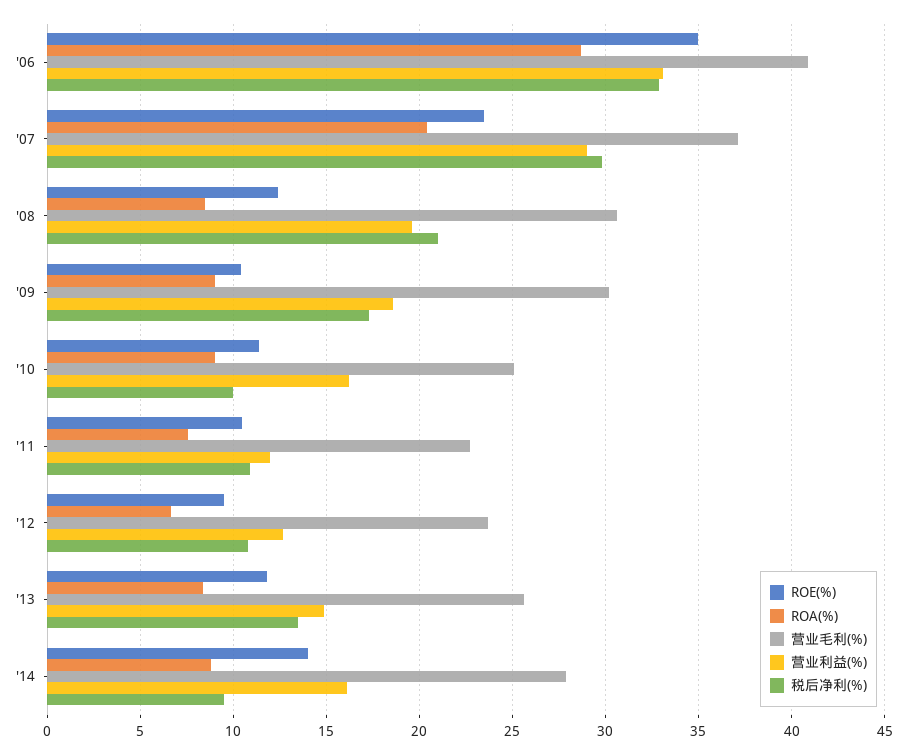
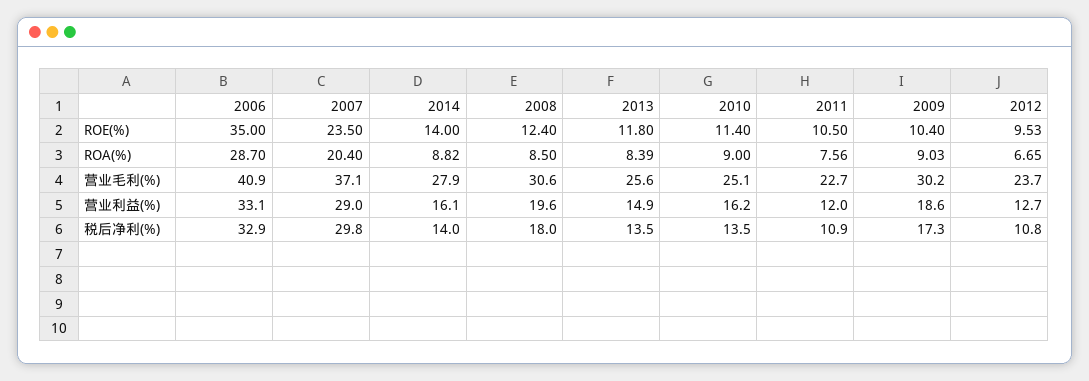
  {
    "ROE(%)": {
      "'06": 35,
      "'07": 23.5,
      "'08": 12.4,
      "'09": 10.4,
      "'10": 11.4,
      "'11": 10.5,
      "'12": 9.53,
      "'13": 11.8,
      "'14": 14
    },
    "ROA(%)": {
      "'06": 28.7,
      "'07": 20.4,
      "'08": 8.5,
      "'09": 9.03,
      "'10": 9,
      "'11": 7.56,
      "'12": 6.65,
      "'13": 8.39,
      "'14": 8.82
    },
    "营业毛利(%)": {
      "'06": 40.9,
      "'07": 37.1,
      "'08": 30.6,
      "'09": 30.2,
      "'10": 25.1,
      "'11": 22.7,
      "'12": 23.7,
      "'13": 25.6,
      "'14": 27.9
    },
    "营业利益(%)": {
      "'06": 33.1,
      "'07": 29,
      "'08": 19.6,
      "'09": 18.6,
      "'10": 16.2,
      "'11": 12,
      "'12": 12.7,
      "'13": 14.9,
      "'14": 16.1
    },
    "税后净利(%)": {
      "'06": 32.9,
      "'07": 29.8,
-     "'08": 21,
+     "'08": 18,
      "'09": 17.3,
-     "'10": 10,
+     "'10": 13.5,
      "'11": 10.9,
      "'12": 10.8,
      "'13": 13.5,
-     "'14": 9.5
+     "'14": 14
    }
  }

